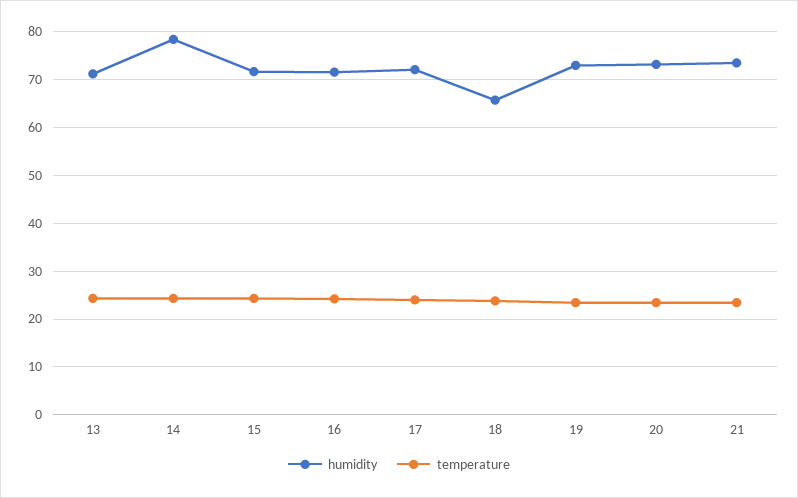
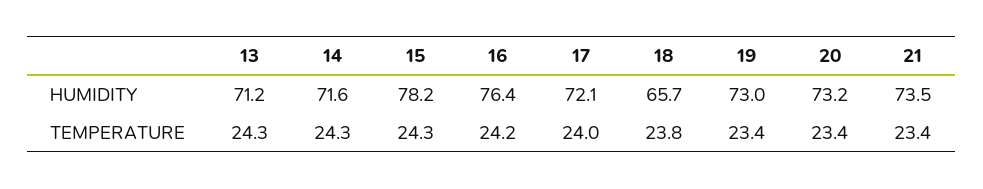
  {
    "humidity": {
      "13": 71.2,
-     "14": 78,
+     "14": 71.6,
-     "15": 72,
+     "15": 78.2,
-     "16": 72,
+     "16": 76.4,
      "17": 72.1,
      "18": 65.7,
      "19": 73,
      "20": 73.2,
      "21": 73.5
    },
    "temperature": {
      "13": 24.3,
      "14": 24.3,
      "15": 24.3,
      "16": 24.2,
      "17": 24,
      "18": 23.8,
      "19": 23.4,
      "20": 23.4,
      "21": 23.4
    }
  }

